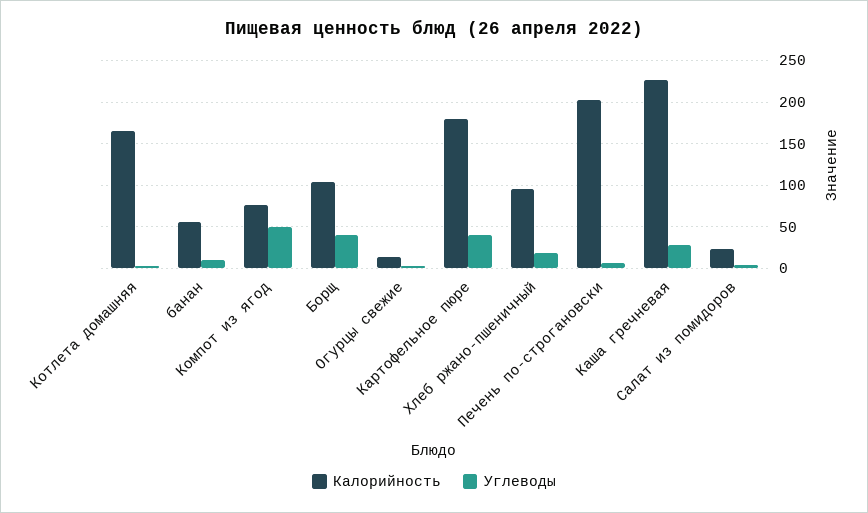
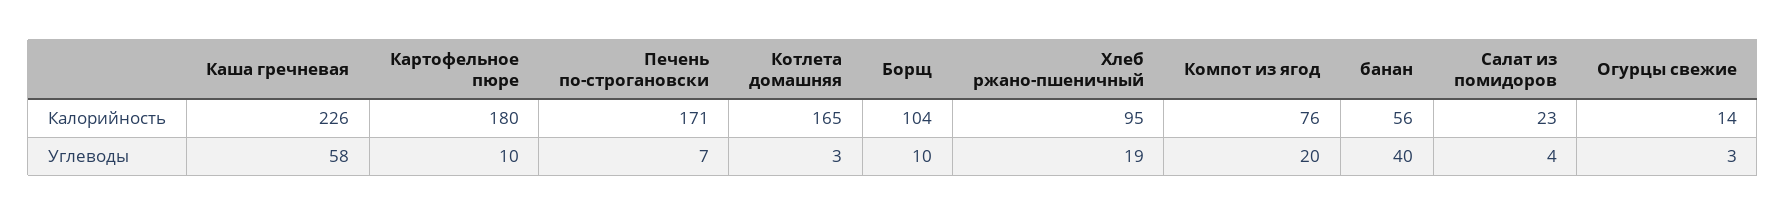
  {
    "Калорийность": {
      "Котлета домашняя": 165,
      "банан": 56,
      "Компот из ягод": 76,
      "Борщ": 104,
      "Огурцы свежие": 14,
      "Картофельное пюре": 180,
      "Хлеб ржано-пшеничный": 95,
-     "Печень по-строгановски": 200,
+     "Печень по-строгановски": 171,
      "Каша гречневая": 226,
      "Салат из помидоров": 23
    },
    "Углеводы": {
      "Котлета домашняя": 3,
-     "банан": 10,
+     "банан": 40,
-     "Компот из ягод": 50,
+     "Компот из ягод": 20,
-     "Борщ": 40,
+     "Борщ": 10,
      "Огурцы свежие": 3,
-     "Картофельное пюре": 40,
+     "Картофельное пюре": 10,
      "Хлеб ржано-пшеничный": 19,
      "Печень по-строгановски": 7,
-     "Каша гречневая": 30,
+     "Каша гречневая": 58,
      "Салат из помидоров": 4
    }
  }

